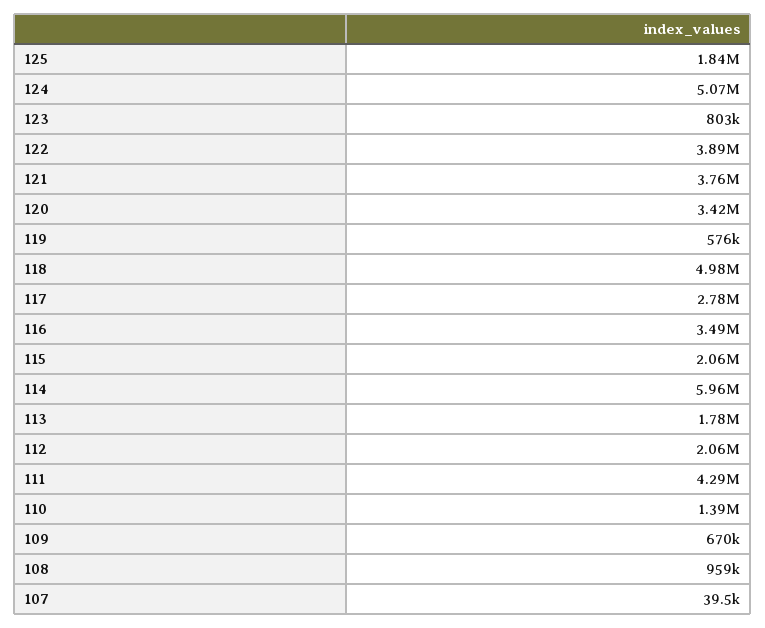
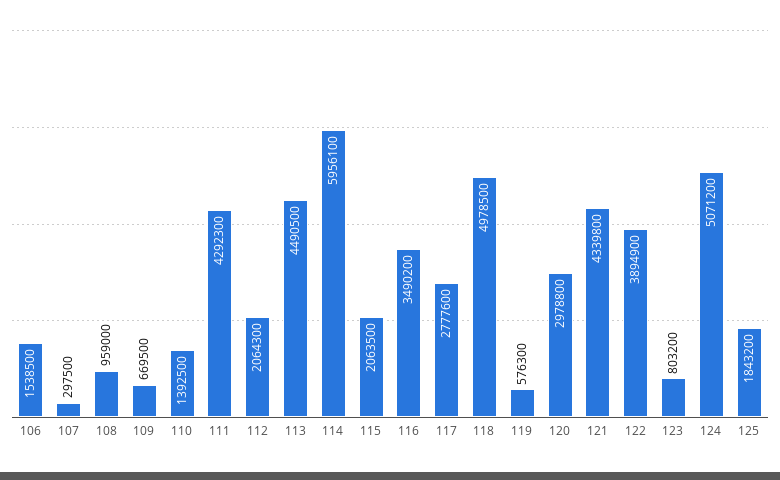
  {
    "125": 1843200,
    "124": 5071200,
    "123": 803200,
    "122": 3894900,
-   "121": 3760000,
+   "121": 4339800,
-   "120": 3420000,
+   "120": 2978800,
    "119": 576300,
    "118": 4978500,
    "117": 2777600,
    "116": 3490200,
    "115": 2063500,
    "114": 5956100,
-   "113": 1780000,
+   "113": 4490500,
    "112": 2064300,
    "111": 4292300,
    "110": 1392500,
    "109": 669500,
    "108": 959000,
-   "107": 39500
+   "107": 297500,
+   "106": 1538500
  }

